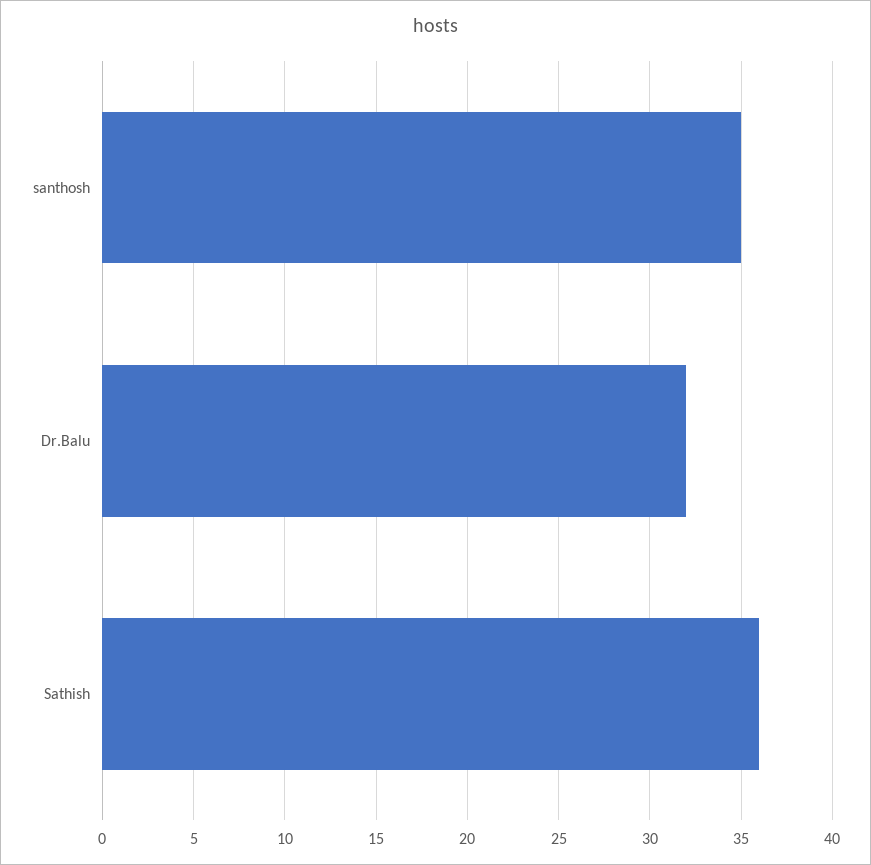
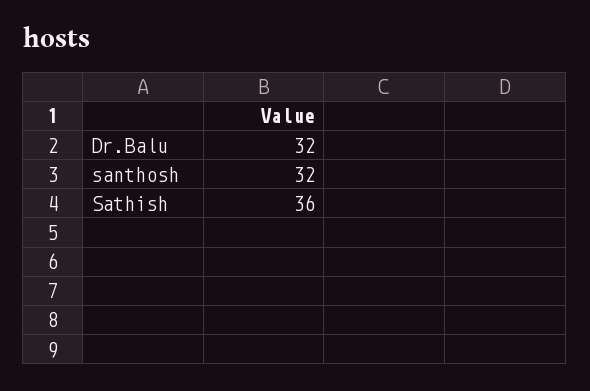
  {
-   "santhosh": 35,
+   "santhosh": 32,
    "Dr.Balu": 32,
    "Sathish": 36
  }

